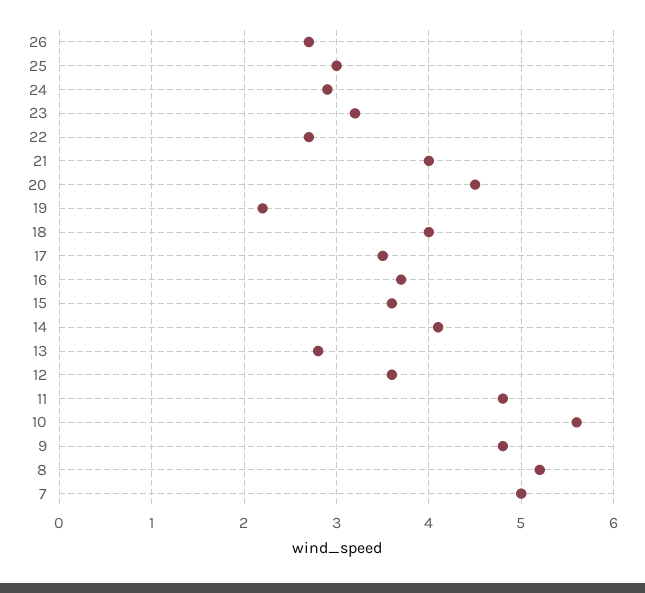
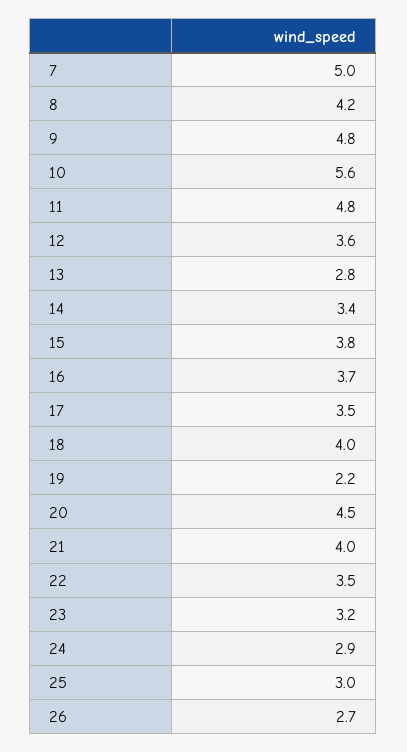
  {
    "26": 2.7,
    "25": 3,
    "24": 2.9,
    "23": 3.2,
-   "22": 2.7,
+   "22": 3.5,
    "21": 4,
    "20": 4.5,
    "19": 2.2,
    "18": 4,
    "17": 3.5,
    "16": 3.7,
-   "15": 3.6,
+   "15": 3.8,
-   "14": 4.1,
+   "14": 3.4,
    "13": 2.8,
    "12": 3.6,
    "11": 4.8,
    "10": 5.6,
    "9": 4.8,
-   "8": 5.2,
+   "8": 4.2,
    "7": 5
  }

